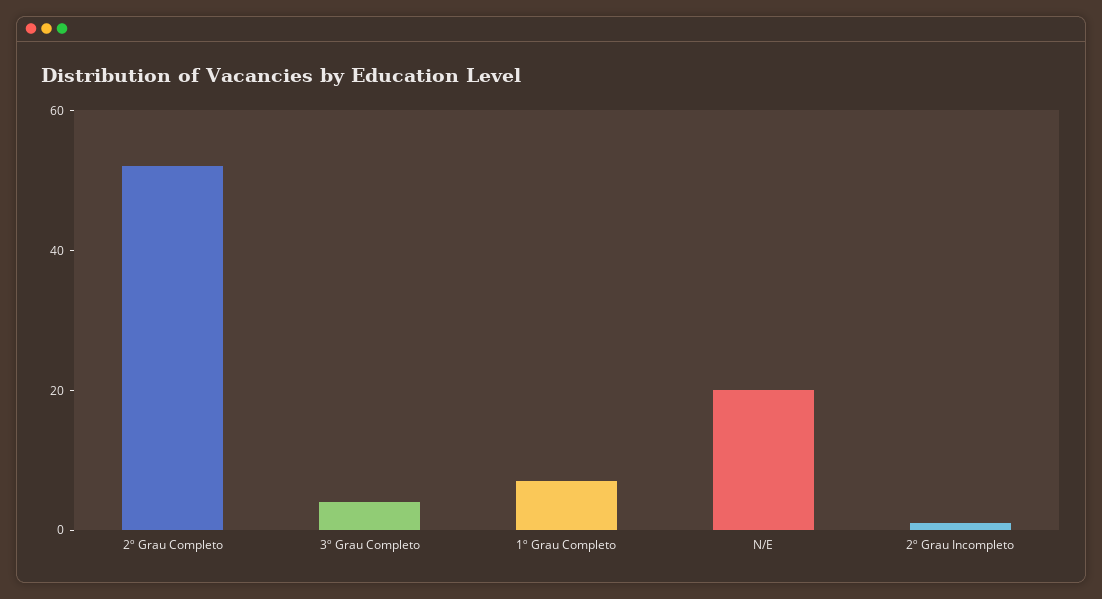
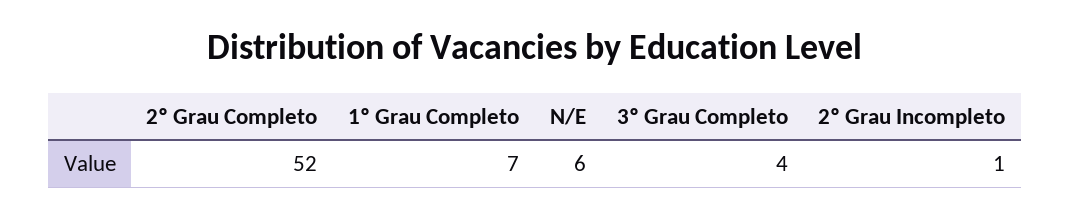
  {
    "2º Grau Completo": 52,
    "3º Grau Completo": 4,
    "1º Grau Completo": 7,
-   "N/E": 20,
+   "N/E": 6,
    "2º Grau Incompleto": 1
  }

